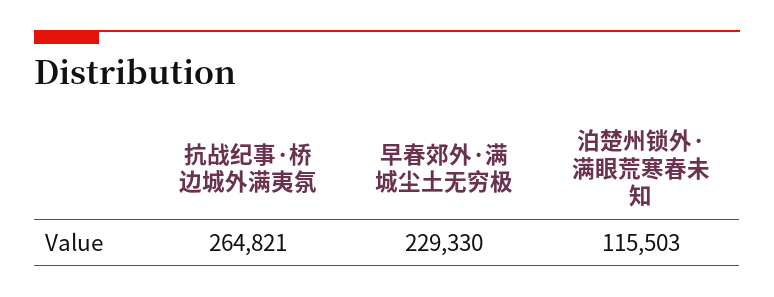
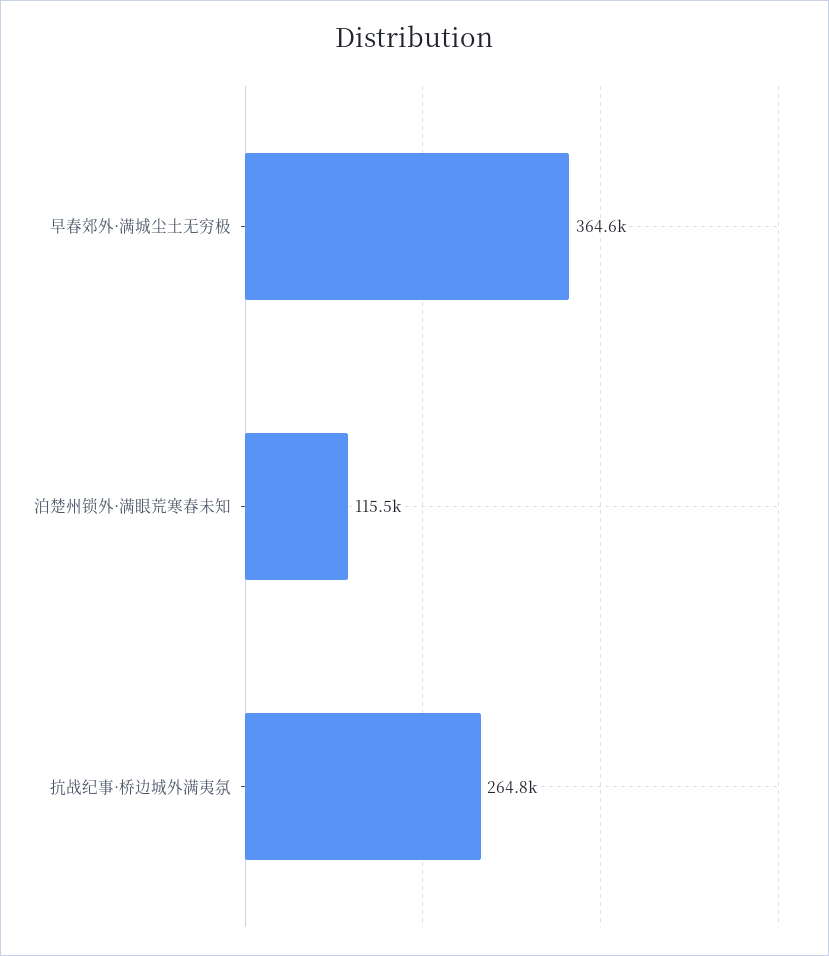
  {
    "抗战纪事·桥边城外满夷氛": 264821,
-   "早春郊外·满城尘土无穷极": 229330,
+   "早春郊外·满城尘土无穷极": 364600,
    "泊楚州锁外·满眼荒寒春未知": 115503
  }

